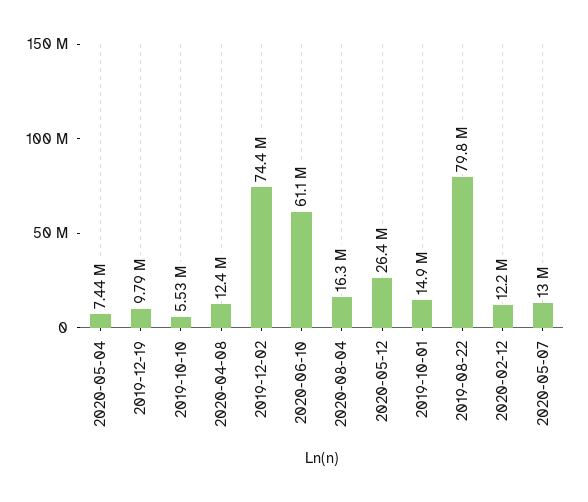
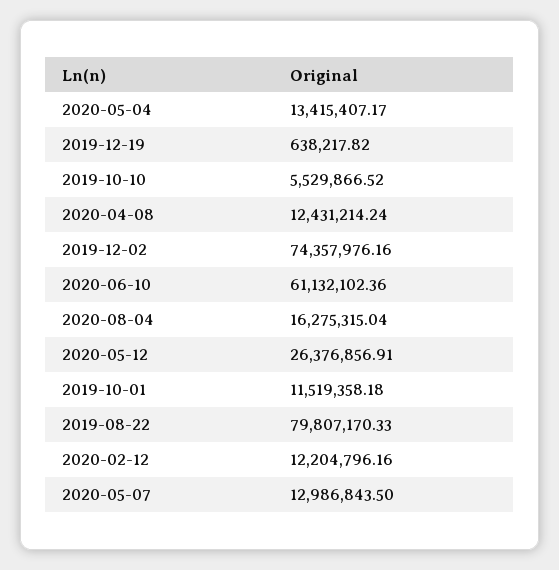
  {
-   "2020-05-04": 7440000,
+   "2020-05-04": 13415407.17,
-   "2019-12-19": 9790000,
+   "2019-12-19": 638217.82,
    "2019-10-10": 5529866.52,
    "2020-04-08": 12431214.24,
    "2019-12-02": 74357976.16,
    "2020-06-10": 61132102.36,
    "2020-08-04": 16275315.04,
    "2020-05-12": 26376856.91,
-   "2019-10-01": 14900000,
+   "2019-10-01": 11519358.18,
    "2019-08-22": 79807170.33,
    "2020-02-12": 12204796.16,
    "2020-05-07": 12986843.5
  }

